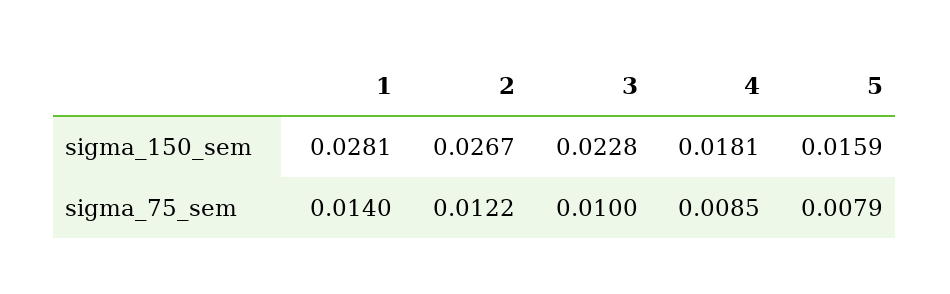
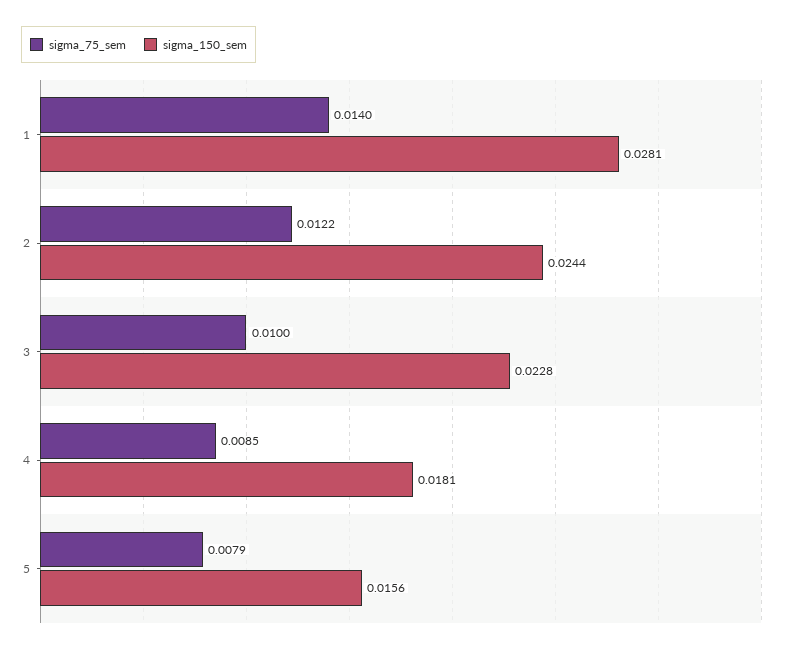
  {
    "sigma_150_sem": {
      "1": 0.0281,
-     "2": 0.0267,
+     "2": 0.0244,
      "3": 0.0228,
      "4": 0.0181,
-     "5": 0.0159
+     "5": 0.0156
    },
    "sigma_75_sem": {
      "1": 0.014,
      "2": 0.0122,
      "3": 0.01,
      "4": 0.0085,
      "5": 0.0079
    }
  }

